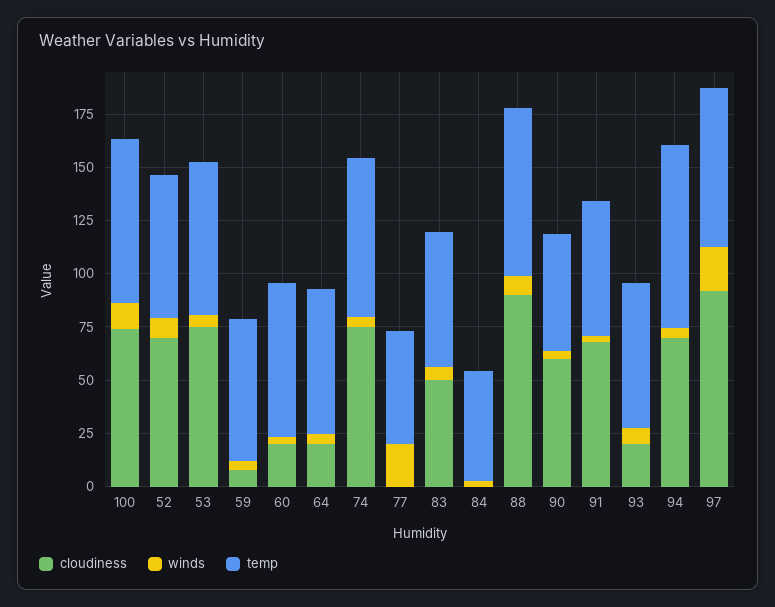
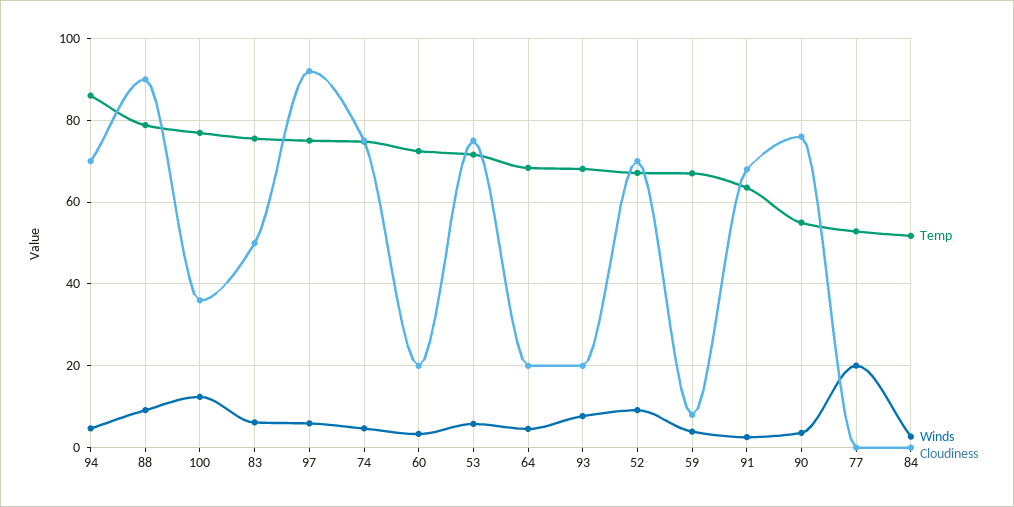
  {
    "cloudiness": {
-     "100": 75,
+     "100": 36,
      "52": 70,
      "53": 76,
      "59": 8,
      "60": 20,
      "64": 20,
      "74": 76,
      "77": 0,
      "83": 50,
      "84": 0,
      "88": 90,
-     "90": 60,
+     "90": 76,
      "91": 68,
      "93": 20,
      "94": 70,
      "97": 92
    },
    "winds": {
      "100": 12,
      "52": 10,
      "53": 6,
      "59": 4,
      "60": 4,
      "64": 4,
      "74": 4,
      "77": 20,
      "83": 6,
      "84": 2,
      "88": 10,
      "90": 4,
      "91": 2,
      "93": 8,
      "94": 4,
-     "97": 20
+     "97": 6
    },
    "temp": {
      "100": 76,
      "52": 68,
      "53": 72,
      "59": 68,
      "60": 72,
      "64": 68,
      "74": 74,
      "77": 52,
-     "83": 65,
+     "83": 76,
      "84": 52,
      "88": 78,
      "90": 54,
      "91": 64,
      "93": 68,
      "94": 86,
      "97": 76
    }
  }

